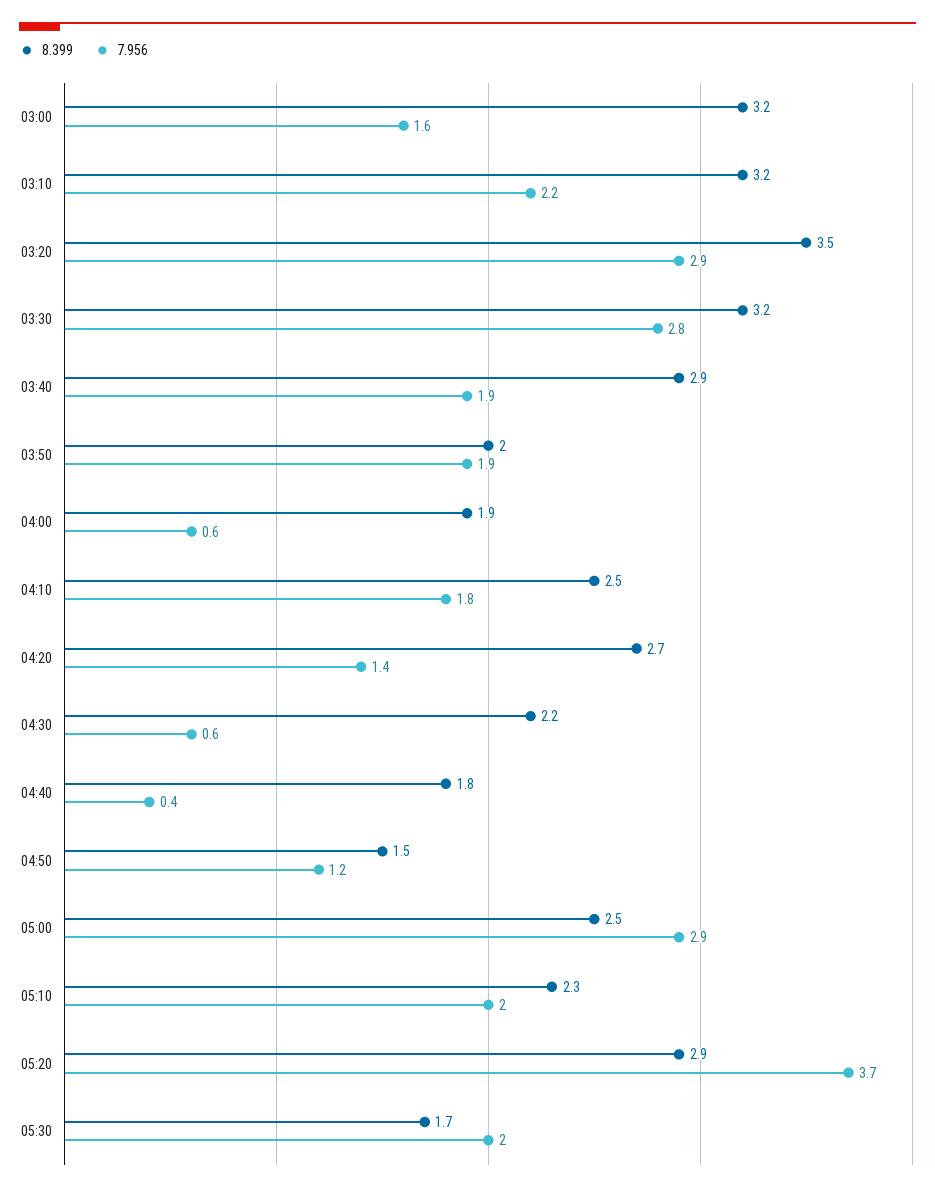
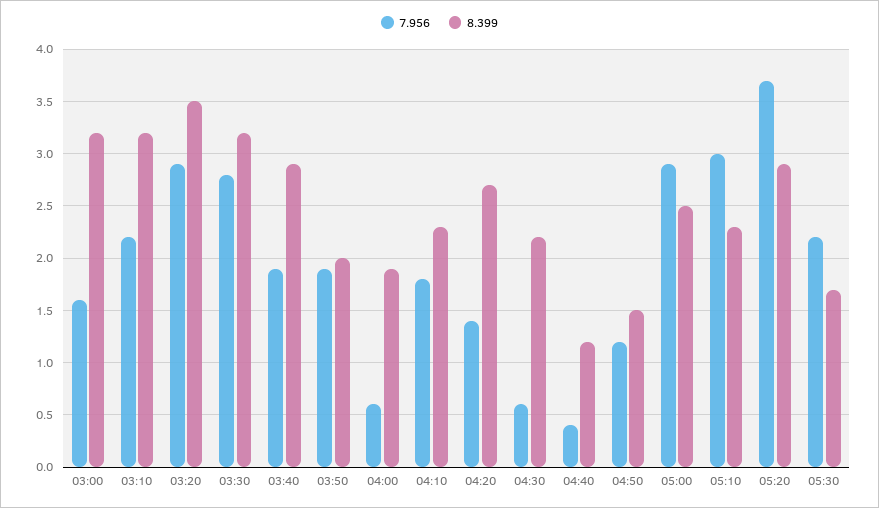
  {
    "8.399": {
      "03:00": 3.2,
      "03:10": 3.2,
      "03:20": 3.5,
      "03:30": 3.2,
      "03:40": 2.9,
      "03:50": 2,
      "04:00": 1.9,
-     "04:10": 2.5,
+     "04:10": 2.3,
      "04:20": 2.7,
      "04:30": 2.2,
-     "04:40": 1.8,
+     "04:40": 1.2,
      "04:50": 1.5,
      "05:00": 2.5,
      "05:10": 2.3,
      "05:20": 2.9,
      "05:30": 1.7
    },
    "7.956": {
      "03:00": 1.6,
      "03:10": 2.2,
      "03:20": 2.9,
      "03:30": 2.8,
      "03:40": 1.9,
      "03:50": 1.9,
      "04:00": 0.6,
      "04:10": 1.8,
      "04:20": 1.4,
      "04:30": 0.6,
      "04:40": 0.4,
      "04:50": 1.2,
      "05:00": 2.9,
-     "05:10": 2,
+     "05:10": 3,
      "05:20": 3.7,
-     "05:30": 2
+     "05:30": 2.2
    }
  }

